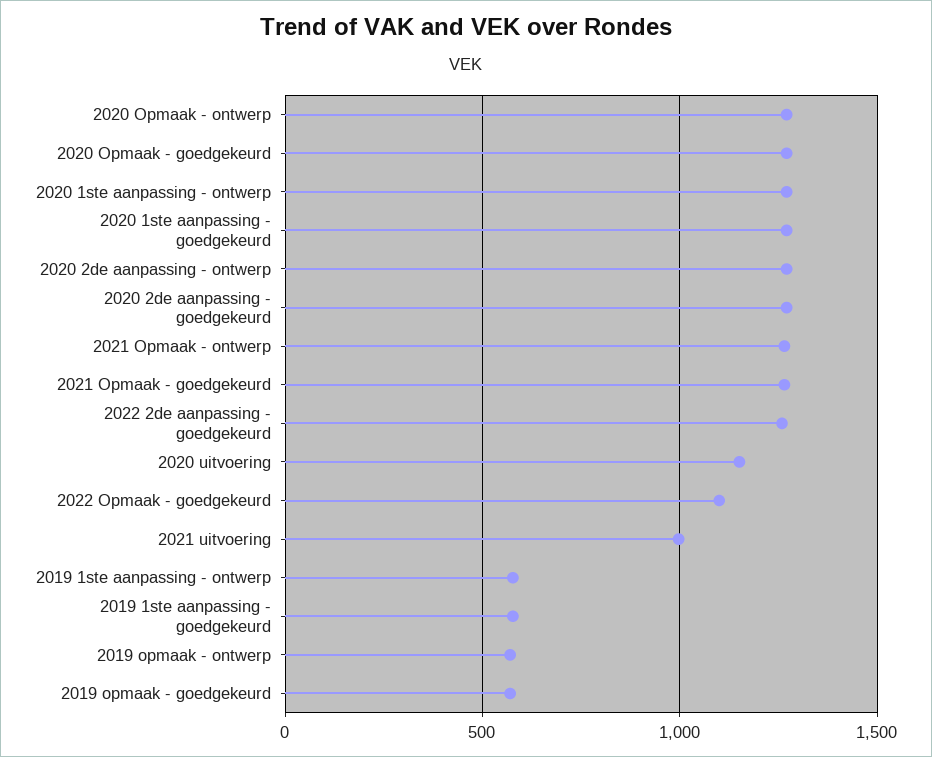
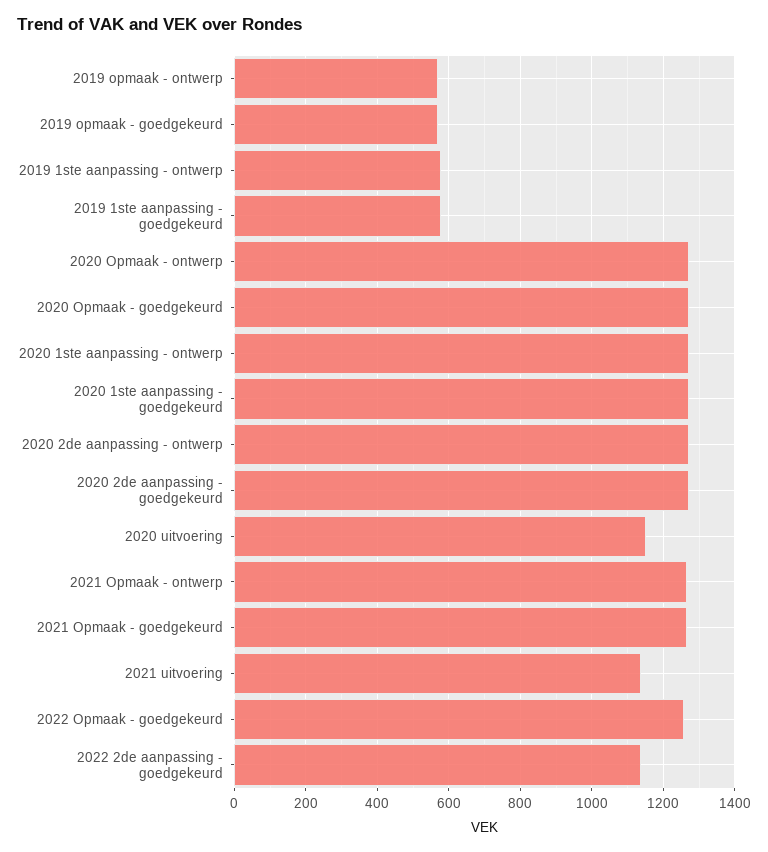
  {
    "2020 Opmaak - ontwerp": 1280,
    "2020 Opmaak - goedgekeurd": 1280,
    "2020 1ste aanpassing - ontwerp": 1280,
    "2020 1ste aanpassing - goedgekeurd": 1280,
    "2020 2de aanpassing - ontwerp": 1280,
    "2020 2de aanpassing - goedgekeurd": 1280,
    "2021 Opmaak - ontwerp": 1260,
    "2021 Opmaak - goedgekeurd": 1260,
-   "2022 2de aanpassing - goedgekeurd": 1250,
+   "2022 2de aanpassing - goedgekeurd": 1140,
    "2020 uitvoering": 1160,
-   "2022 Opmaak - goedgekeurd": 1100,
+   "2022 Opmaak - goedgekeurd": 1260,
-   "2021 uitvoering": 1000,
+   "2021 uitvoering": 1140,
    "2019 1ste aanpassing - ontwerp": 580,
    "2019 1ste aanpassing - goedgekeurd": 580,
    "2019 opmaak - ontwerp": 580,
    "2019 opmaak - goedgekeurd": 580
  }

